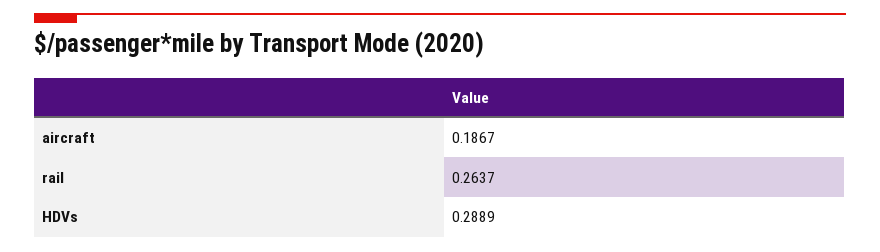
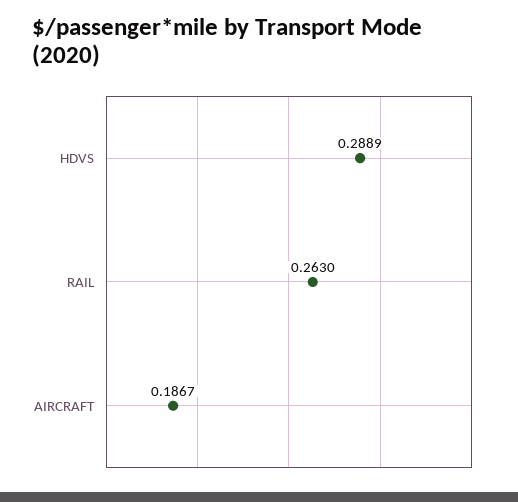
  {
    "aircraft": 0.1867,
-   "rail": 0.2637,
+   "rail": 0.263,
    "HDVs": 0.2889
  }

